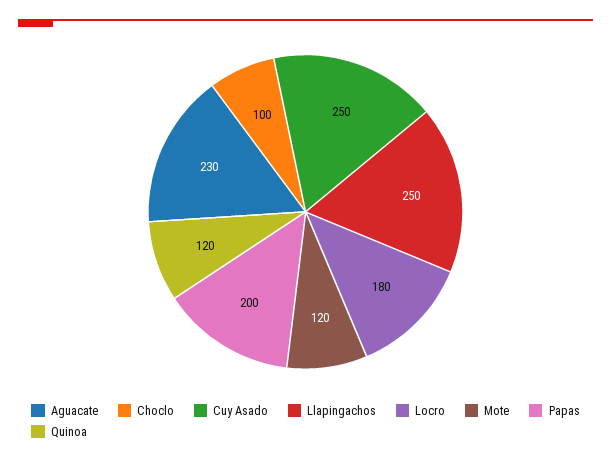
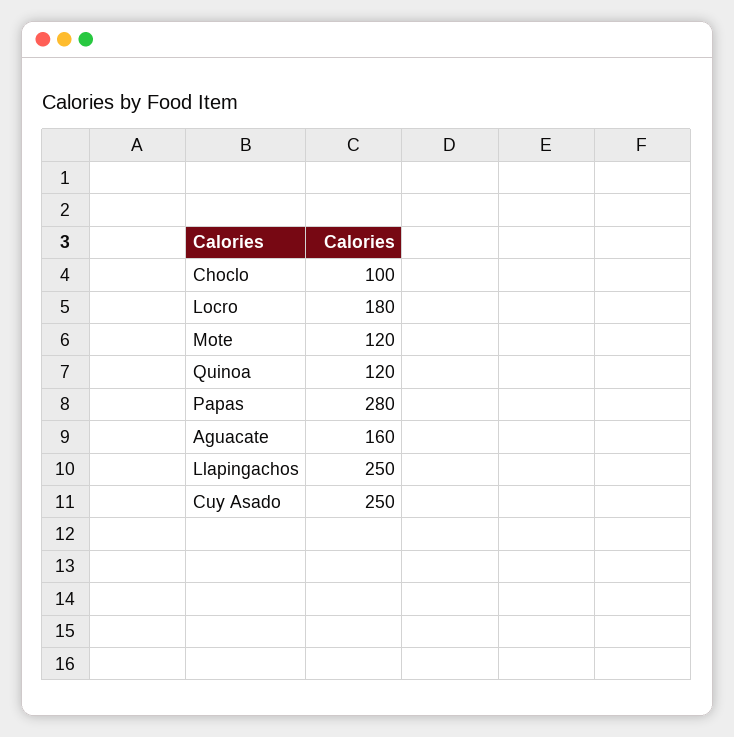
  {
-   "Aguacate": 230,
+   "Aguacate": 160,
    "Choclo": 100,
    "Cuy Asado": 250,
    "Llapingachos": 250,
    "Locro": 180,
    "Mote": 120,
-   "Papas": 200,
+   "Papas": 280,
    "Quinoa": 120
  }

